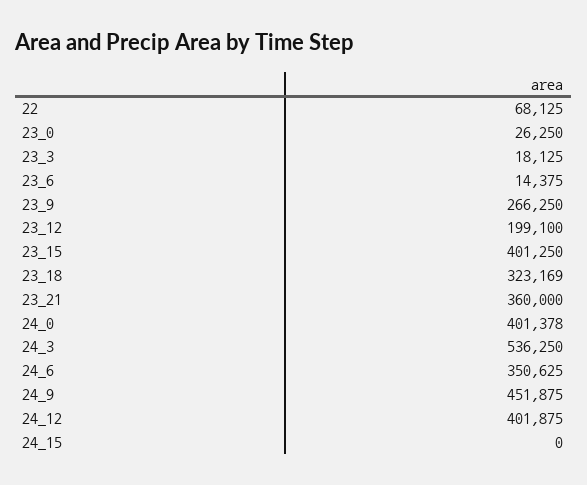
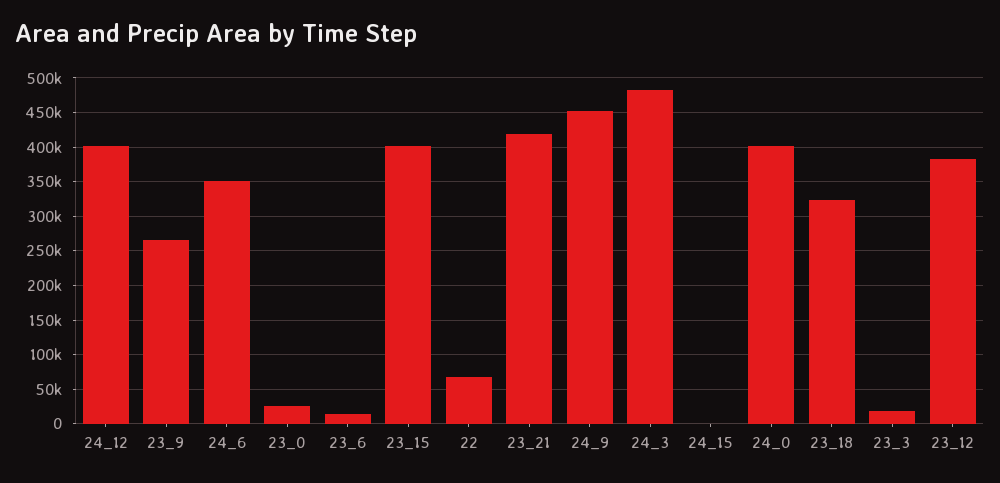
  {
    "22": 68125,
    "23_0": 26250,
    "23_3": 18125,
    "23_6": 14375,
    "23_9": 266250,
-   "23_12": 199100,
+   "23_12": 380000,
    "23_15": 401250,
    "23_18": 323169,
-   "23_21": 360000,
+   "23_21": 420000,
    "24_0": 401378,
-   "24_3": 536250,
+   "24_3": 480000,
    "24_6": 350625,
    "24_9": 451875,
    "24_12": 401875,
    "24_15": 0
  }

